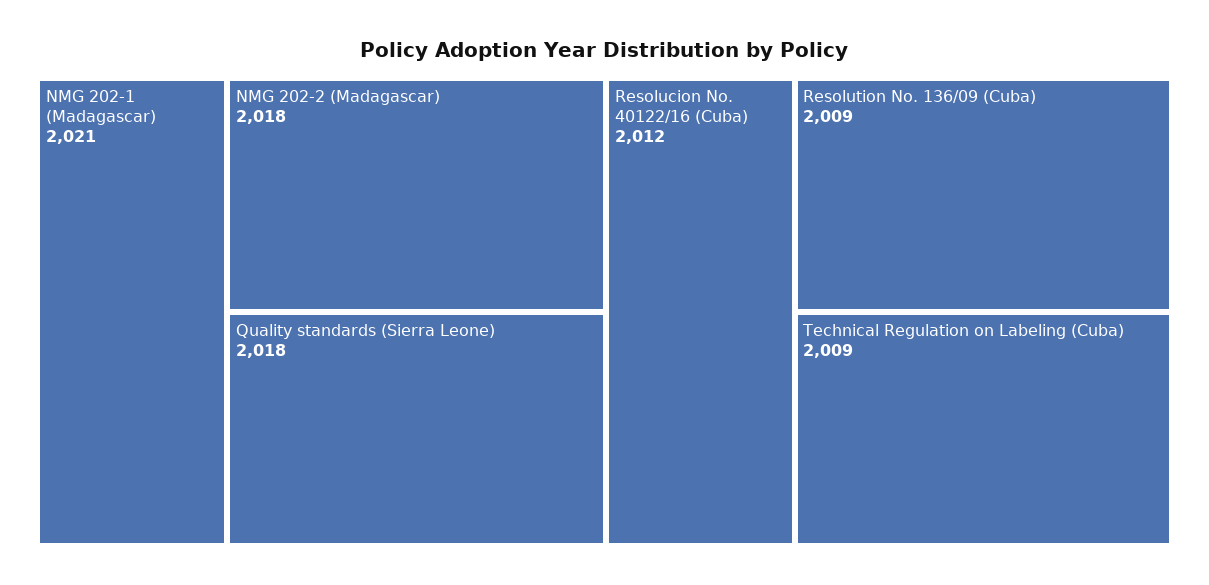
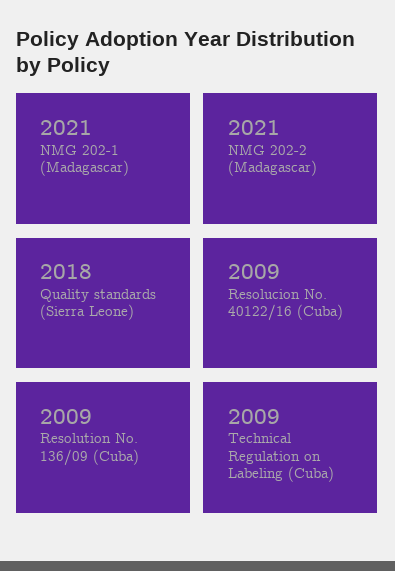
  {
    "NMG 202-1 (Madagascar)": 2021,
-   "NMG 202-2 (Madagascar)": 2018,
+   "NMG 202-2 (Madagascar)": 2021,
    "Quality standards (Sierra Leone)": 2018,
-   "Resolucion No. 40122/16 (Cuba)": 2012,
+   "Resolucion No. 40122/16 (Cuba)": 2009,
    "Resolution No. 136/09 (Cuba)": 2009,
    "Technical Regulation on Labeling (Cuba)": 2009
  }

